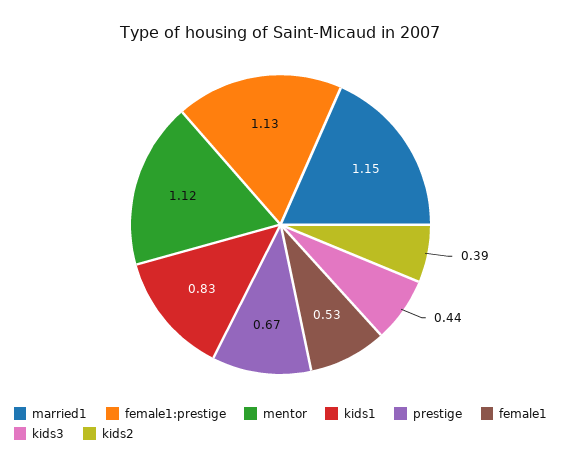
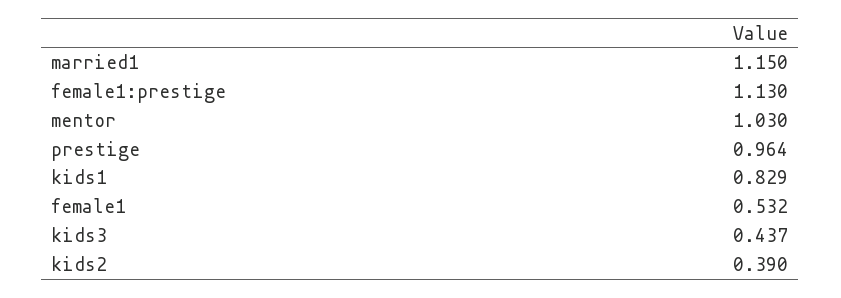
  {
    "married1": 1.15,
    "female1:prestige": 1.13,
-   "mentor": 1.12,
+   "mentor": 1.03,
    "kids1": 0.829,
-   "prestige": 0.67,
+   "prestige": 0.964,
    "female1": 0.532,
    "kids3": 0.437,
    "kids2": 0.39
  }

